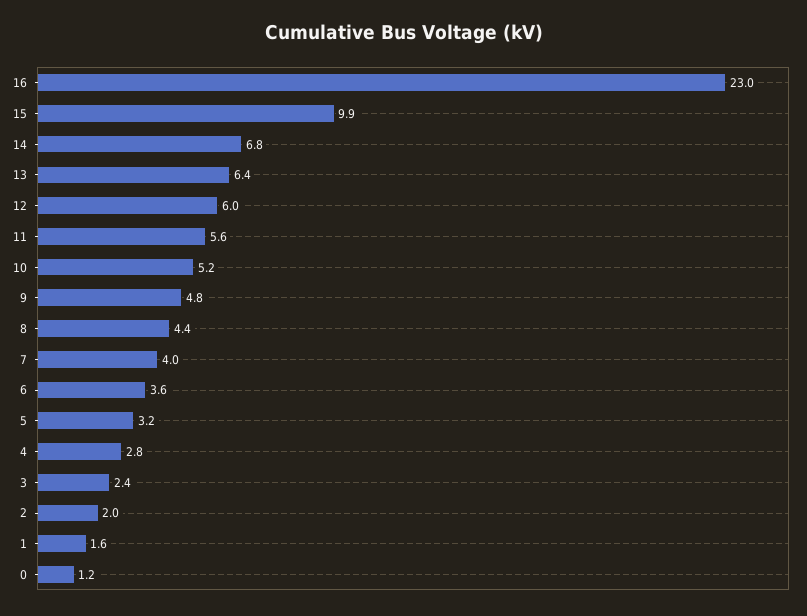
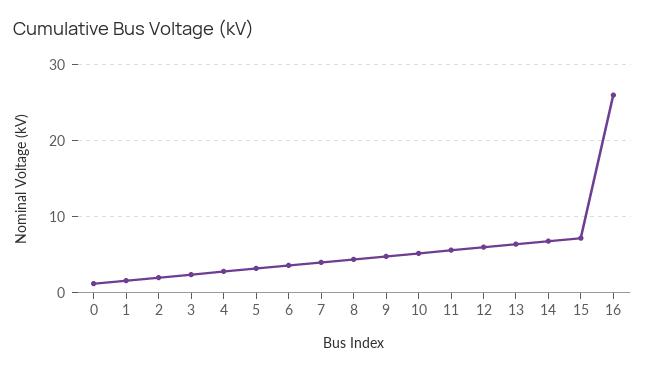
  {
-   "16": 23,
+   "16": 26,
-   "15": 9.9,
+   "15": 7,
    "14": 6.8,
    "13": 6.4,
    "12": 6,
    "11": 5.6,
    "10": 5.2,
    "9": 4.8,
    "8": 4.4,
    "7": 4,
    "6": 3.6,
    "5": 3.2,
    "4": 2.8,
    "3": 2.4,
    "2": 2,
    "1": 1.6,
    "0": 1.2
  }

